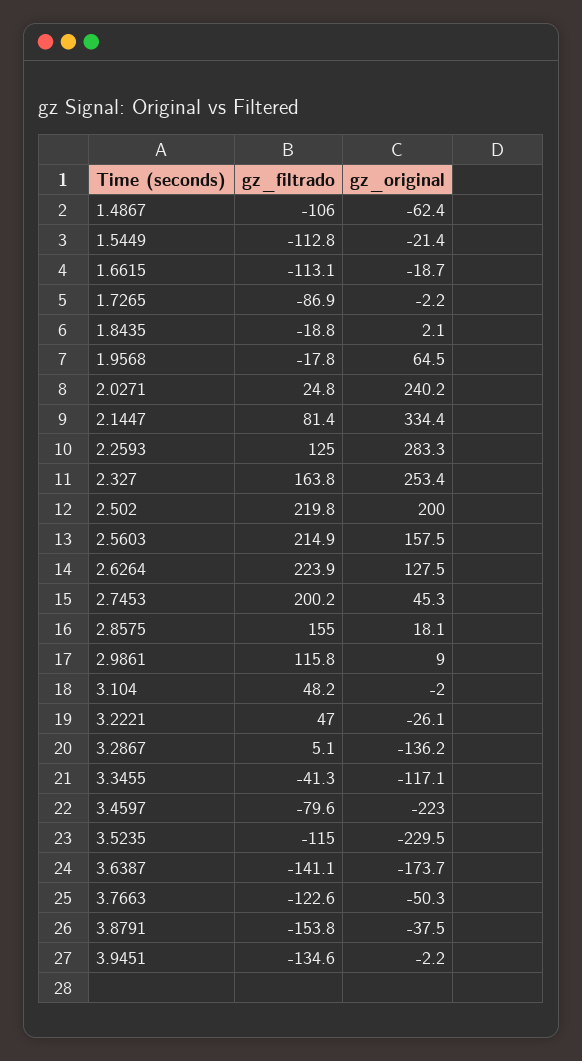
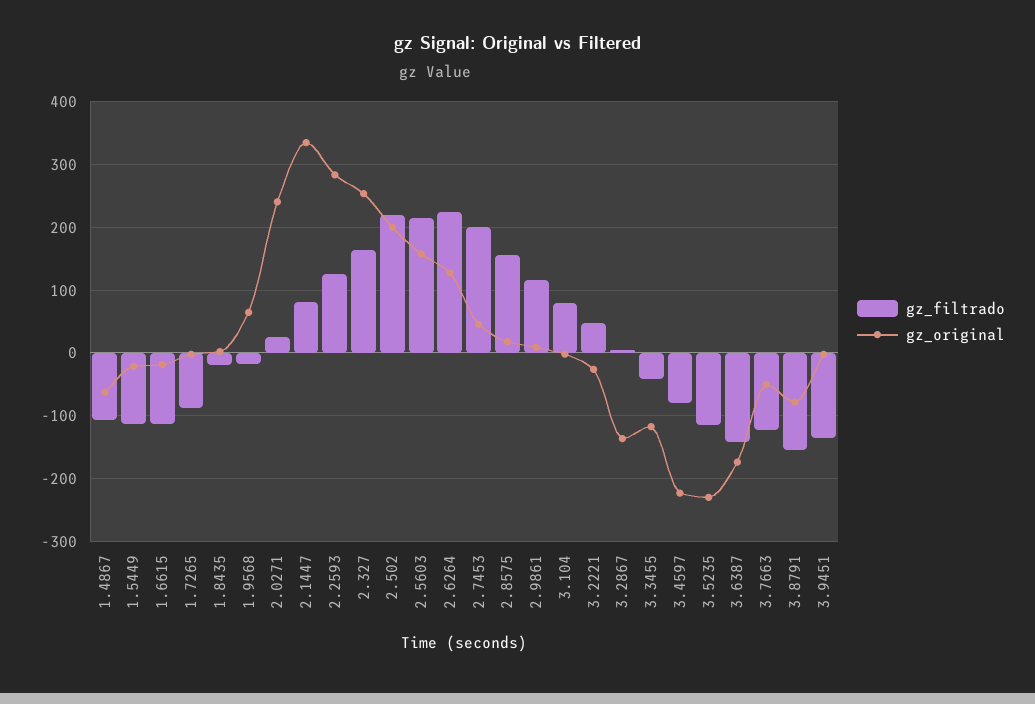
  {
    "gz_filtrado": {
      "1.4867": -106,
      "1.5449": -112.8,
      "1.6615": -113.1,
      "1.7265": -86.9,
      "1.8435": -18.8,
      "1.9568": -17.8,
      "2.0271": 24.8,
      "2.1447": 81.4,
      "2.2593": 125,
      "2.327": 163.8,
      "2.502": 219.8,
      "2.5603": 214.9,
      "2.6264": 223.9,
      "2.7453": 200.2,
      "2.8575": 155,
      "2.9861": 115.8,
-     "3.104": 48.2,
+     "3.104": 80,
      "3.2221": 47,
      "3.2867": 5.1,
      "3.3455": -41.3,
      "3.4597": -79.6,
      "3.5235": -115,
      "3.6387": -141.1,
      "3.7663": -122.6,
      "3.8791": -153.8,
      "3.9451": -134.6
    },
    "gz_original": {
      "1.4867": -62.4,
      "1.5449": -21.4,
      "1.6615": -18.7,
      "1.7265": -2.2,
      "1.8435": 2.1,
      "1.9568": 64.5,
      "2.0271": 240.2,
      "2.1447": 334.4,
      "2.2593": 283.3,
      "2.327": 253.4,
      "2.502": 200,
      "2.5603": 157.5,
      "2.6264": 127.5,
      "2.7453": 45.3,
      "2.8575": 18.1,
      "2.9861": 9,
      "3.104": -2,
      "3.2221": -26.1,
      "3.2867": -136.2,
      "3.3455": -117.1,
      "3.4597": -223,
      "3.5235": -229.5,
      "3.6387": -173.7,
      "3.7663": -50.3,
-     "3.8791": -37.5,
+     "3.8791": -80,
      "3.9451": -2.2
    }
  }

